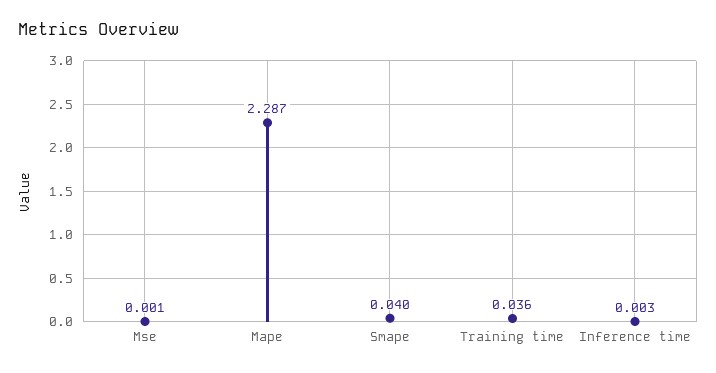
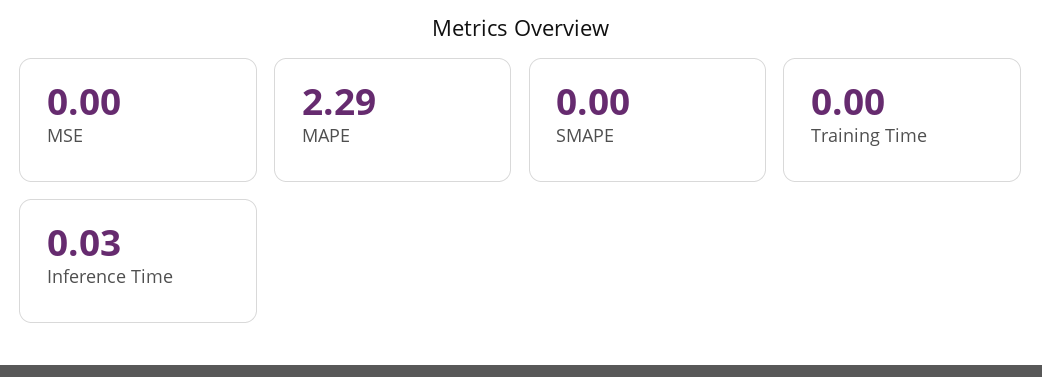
  {
    "Mse": 0.001,
    "Mape": 2.287,
-   "Smape": 0.04,
+   "Smape": 0,
-   "Training time": 0.036,
+   "Training time": 0,
-   "Inference time": 0.003
+   "Inference time": 0.03
  }

